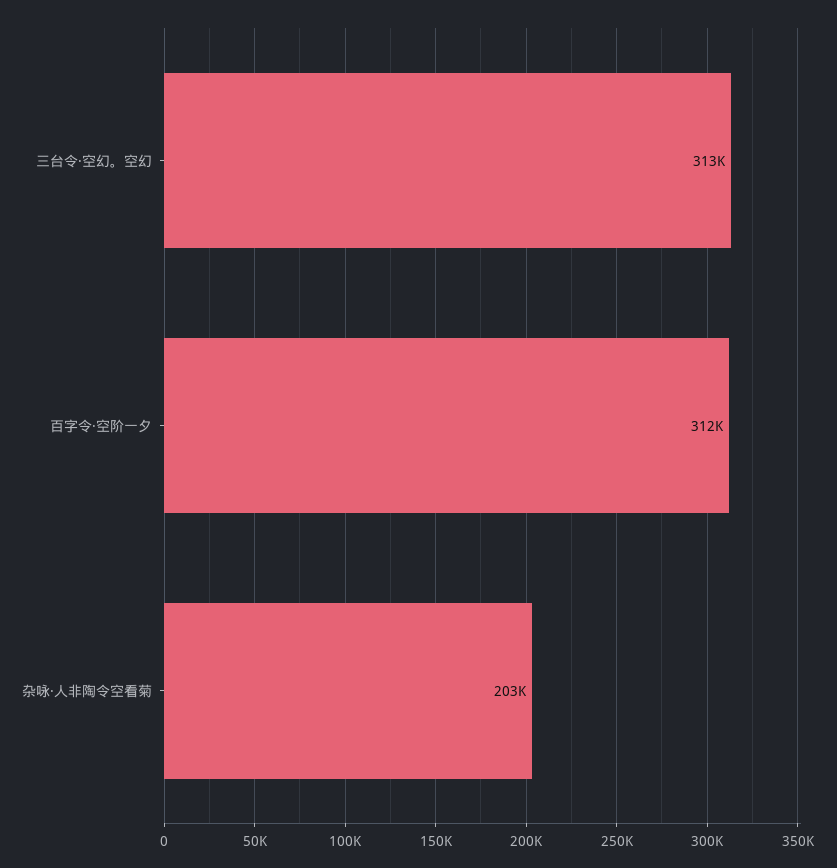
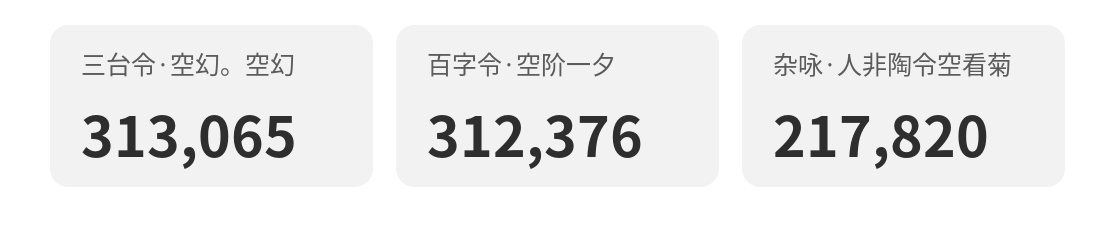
  {
    "三台令·空幻。空幻": 313065,
    "百字令·空阶一夕": 312376,
-   "杂咏·人非陶令空看菊": 203000
+   "杂咏·人非陶令空看菊": 217820
  }

